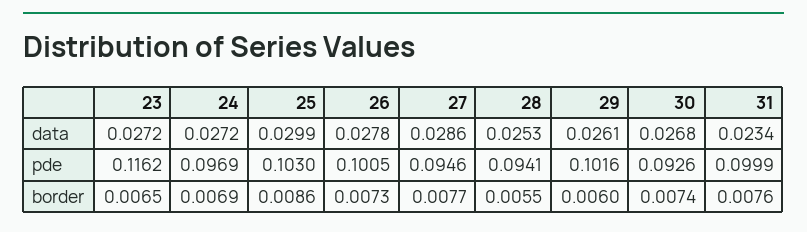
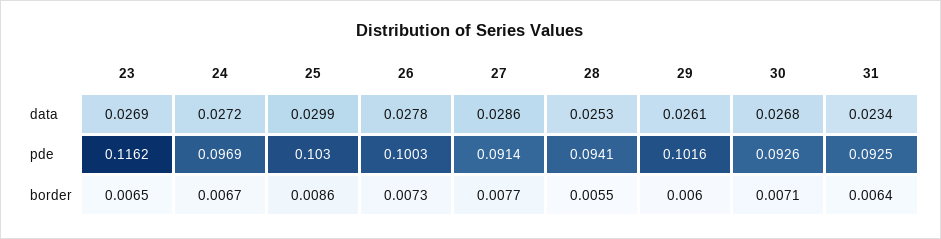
  {
    "23": {
-     "data": 0.0272,
+     "data": 0.0269,
      "pde": 0.1162,
      "border": 0.0065
    },
    "24": {
      "data": 0.0272,
      "pde": 0.0969,
-     "border": 0.0069
+     "border": 0.0067
    },
    "25": {
      "data": 0.0299,
      "pde": 0.103,
      "border": 0.0086
    },
    "26": {
      "data": 0.0278,
-     "pde": 0.1005,
+     "pde": 0.1003,
      "border": 0.0073
    },
    "27": {
      "data": 0.0286,
-     "pde": 0.0946,
+     "pde": 0.0914,
      "border": 0.0077
    },
    "28": {
      "data": 0.0253,
      "pde": 0.0941,
      "border": 0.0055
    },
    "29": {
      "data": 0.0261,
      "pde": 0.1016,
      "border": 0.006
    },
    "30": {
      "data": 0.0268,
      "pde": 0.0926,
-     "border": 0.0074
+     "border": 0.0071
    },
    "31": {
      "data": 0.0234,
-     "pde": 0.0999,
+     "pde": 0.0925,
-     "border": 0.0076
+     "border": 0.0064
    }
  }

